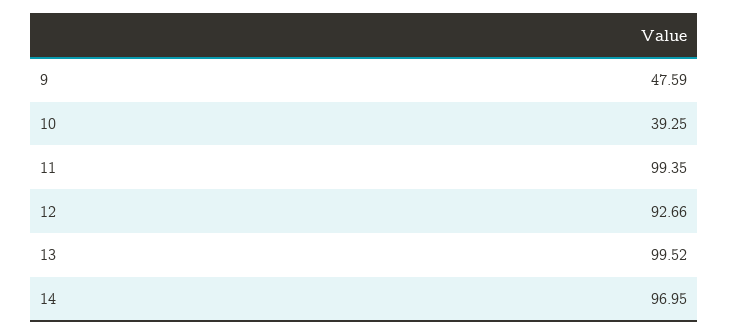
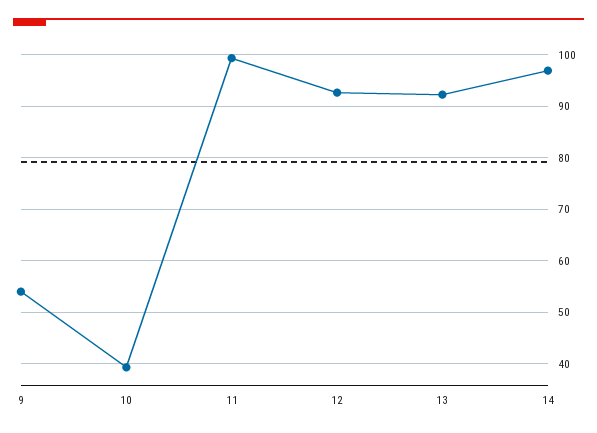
  {
-   "9": 47.59,
+   "9": 54,
    "10": 39.25,
    "11": 99.35,
    "12": 92.66,
-   "13": 99.52,
+   "13": 92,
    "14": 96.95
  }

